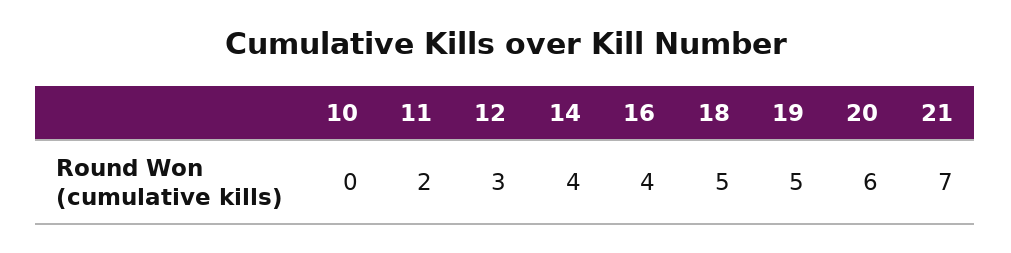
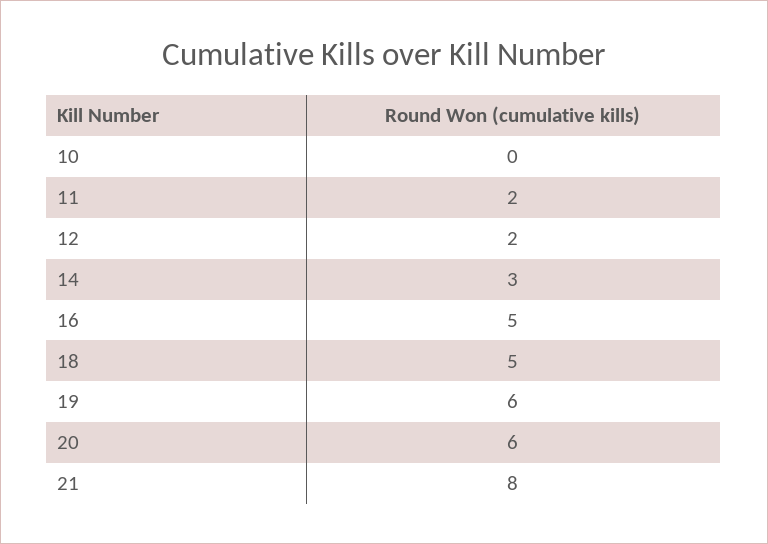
  {
    "10": 0,
    "11": 2,
-   "12": 3,
+   "12": 2,
-   "14": 4,
+   "14": 3,
-   "16": 4,
+   "16": 5,
    "18": 5,
-   "19": 5,
+   "19": 6,
    "20": 6,
-   "21": 7
+   "21": 8
  }

